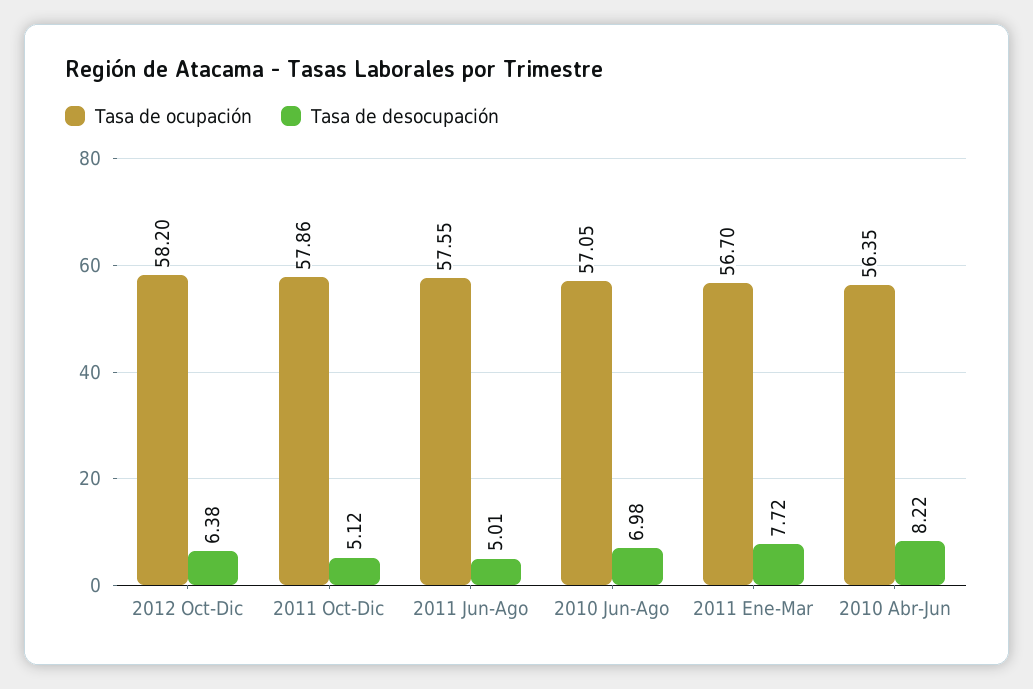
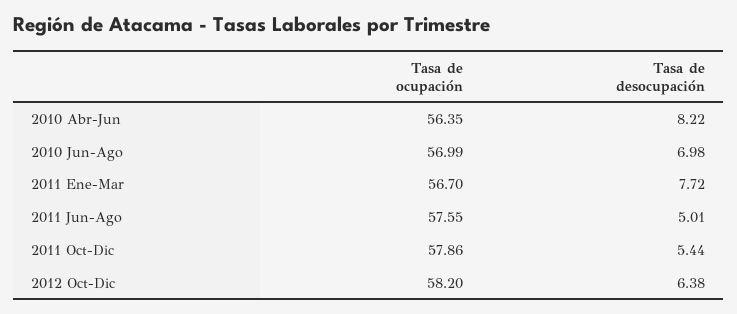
  {
    "Tasa de ocupación": {
      "2012 Oct-Dic": 58.2,
      "2011 Oct-Dic": 57.86,
      "2011 Jun-Ago": 57.55,
-     "2010 Jun-Ago": 57.05,
+     "2010 Jun-Ago": 56.99,
      "2011 Ene-Mar": 56.7,
      "2010 Abr-Jun": 56.35
    },
    "Tasa de desocupación": {
      "2012 Oct-Dic": 6.38,
-     "2011 Oct-Dic": 5.12,
+     "2011 Oct-Dic": 5.44,
      "2011 Jun-Ago": 5.01,
      "2010 Jun-Ago": 6.98,
      "2011 Ene-Mar": 7.72,
      "2010 Abr-Jun": 8.22
    }
  }

